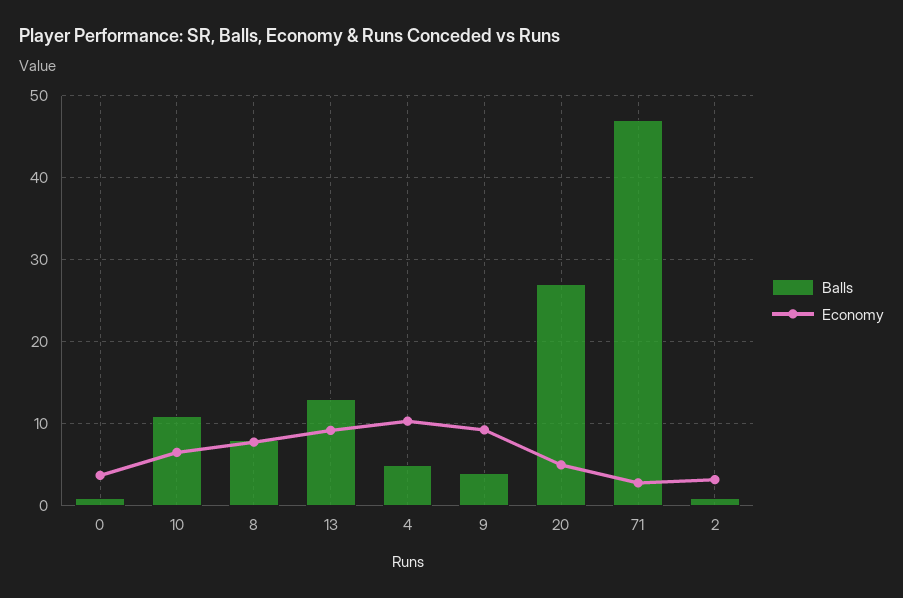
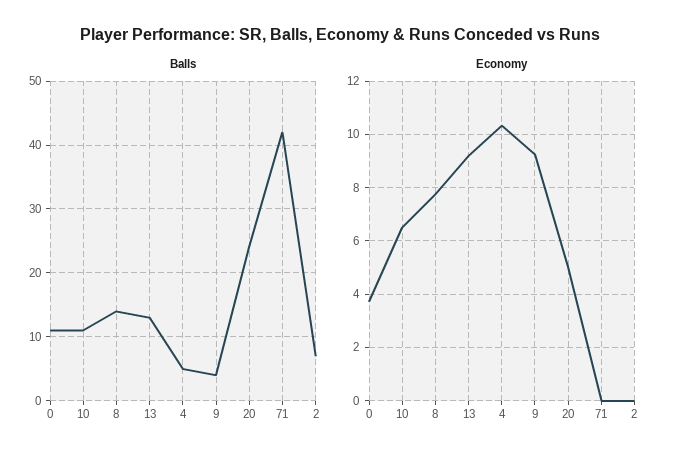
  {
    "Balls": {
-     "0": 1,
+     "0": 11,
      "10": 11,
-     "8": 8,
+     "8": 14,
      "13": 13,
      "4": 5,
      "9": 4,
-     "20": 27,
+     "20": 24,
-     "71": 47,
+     "71": 42,
-     "2": 1
+     "2": 7
    },
    "Economy": {
      "0": 3.75,
      "10": 6.5,
      "8": 7.75,
      "13": 9.25,
      "4": 10.25,
      "9": 9.25,
      "20": 5,
-     "71": 3,
+     "71": 0,
-     "2": 3
+     "2": 0
    }
  }

